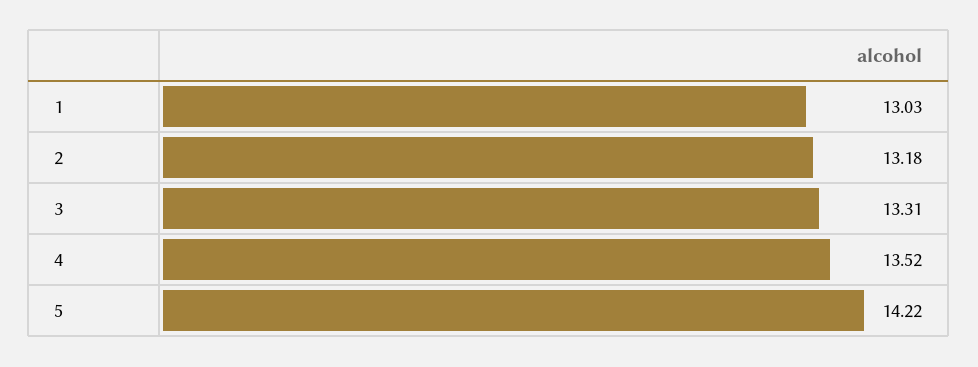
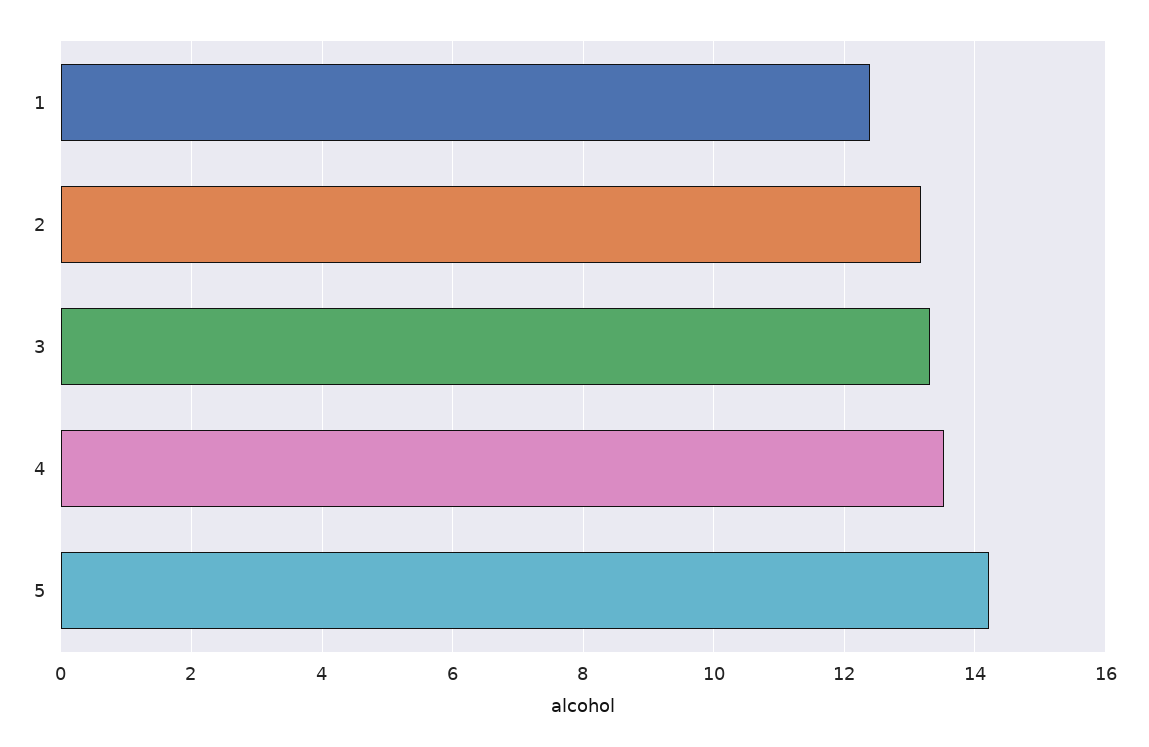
  {
-   "1": 13.03,
+   "1": 12.4,
    "2": 13.18,
    "3": 13.31,
    "4": 13.52,
    "5": 14.22
  }

